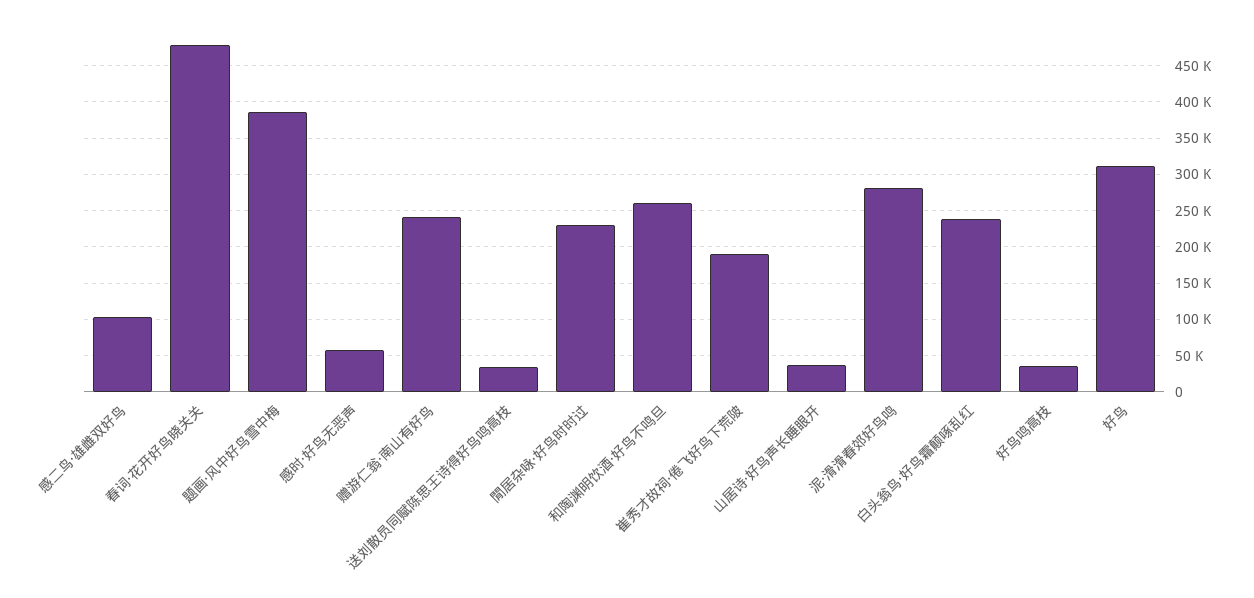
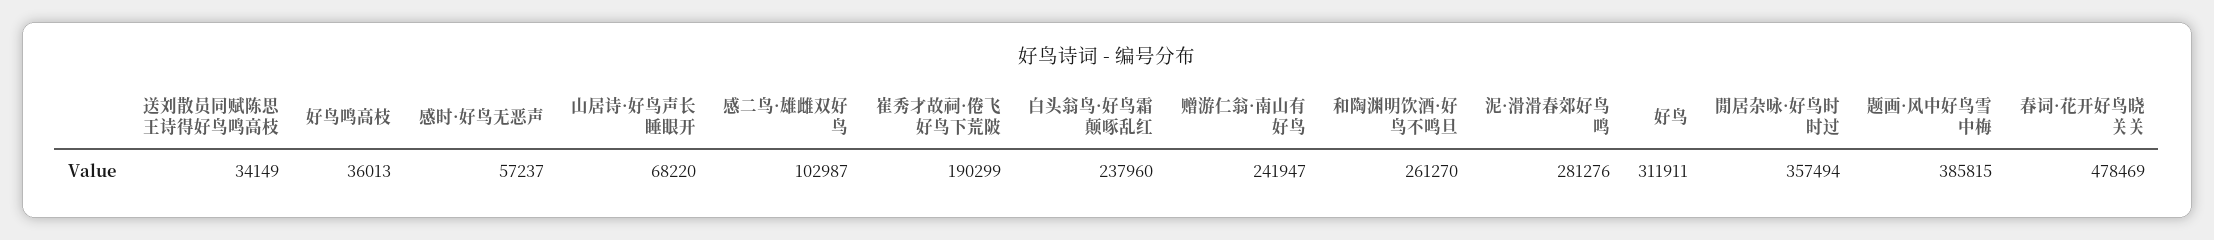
  {
    "感二鸟·雄雌双好鸟": 102987,
    "春词·花开好鸟晓关关": 478469,
    "题画·风中好鸟雪中梅": 385815,
    "感时·好鸟无恶声": 57237,
    "赠游仁翁·南山有好鸟": 241947,
    "送刘散员同赋陈思王诗得好鸟鸣高枝": 34149,
-   "閒居杂咏·好鸟时时过": 230000,
+   "閒居杂咏·好鸟时时过": 357494,
    "和陶渊明饮酒·好鸟不鸣旦": 261270,
    "崔秀才故祠·倦飞好鸟下荒陂": 190299,
-   "山居诗·好鸟声长睡眼开": 40000,
+   "山居诗·好鸟声长睡眼开": 68220,
    "泥·滑滑春郊好鸟鸣": 281276,
    "白头翁鸟·好鸟霜颠啄乱红": 237960,
    "好鸟鸣高枝": 36013,
    "好鸟": 311911
  }

